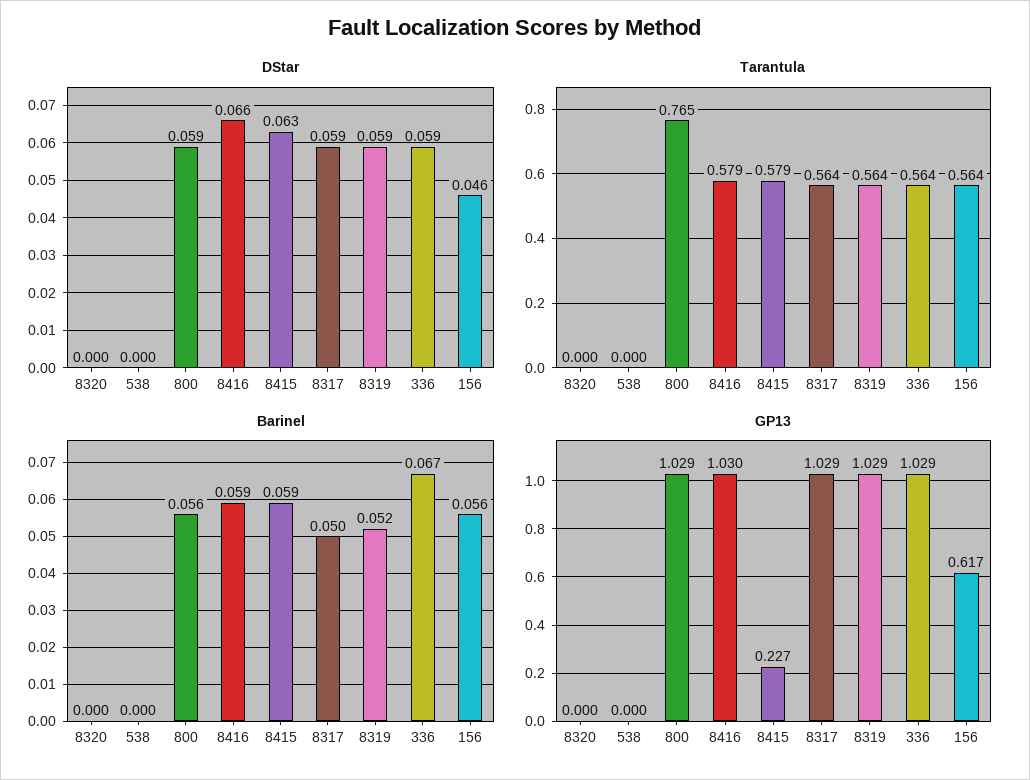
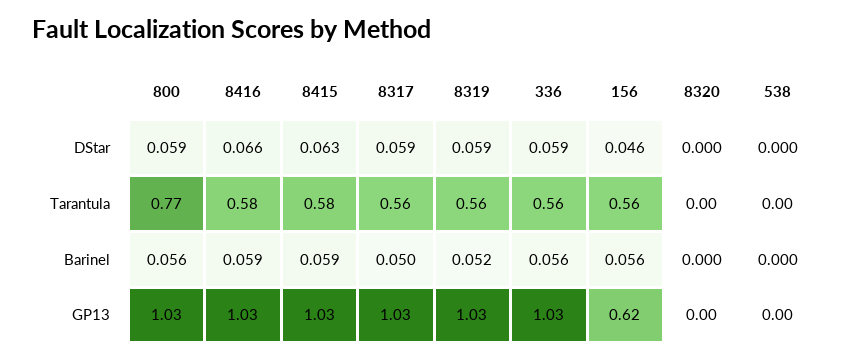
  {
    "DStar": {
      "8320": 0,
      "538": 0,
      "800": 0.059,
      "8416": 0.066,
      "8415": 0.063,
      "8317": 0.059,
      "8319": 0.059,
      "336": 0.059,
      "156": 0.046
    },
    "Tarantula": {
      "8320": 0,
      "538": 0,
      "800": 0.765,
      "8416": 0.579,
      "8415": 0.579,
      "8317": 0.564,
      "8319": 0.564,
      "336": 0.564,
      "156": 0.564
    },
    "Barinel": {
      "8320": 0,
      "538": 0,
      "800": 0.056,
      "8416": 0.059,
      "8415": 0.059,
      "8317": 0.05,
      "8319": 0.052,
-     "336": 0.067,
+     "336": 0.056,
      "156": 0.056
    },
    "GP13": {
      "8320": 0,
      "538": 0,
      "800": 1.029,
      "8416": 1.03,
-     "8415": 0.227,
+     "8415": 1.03,
      "8317": 1.029,
      "8319": 1.029,
      "336": 1.029,
      "156": 0.617
    }
  }

